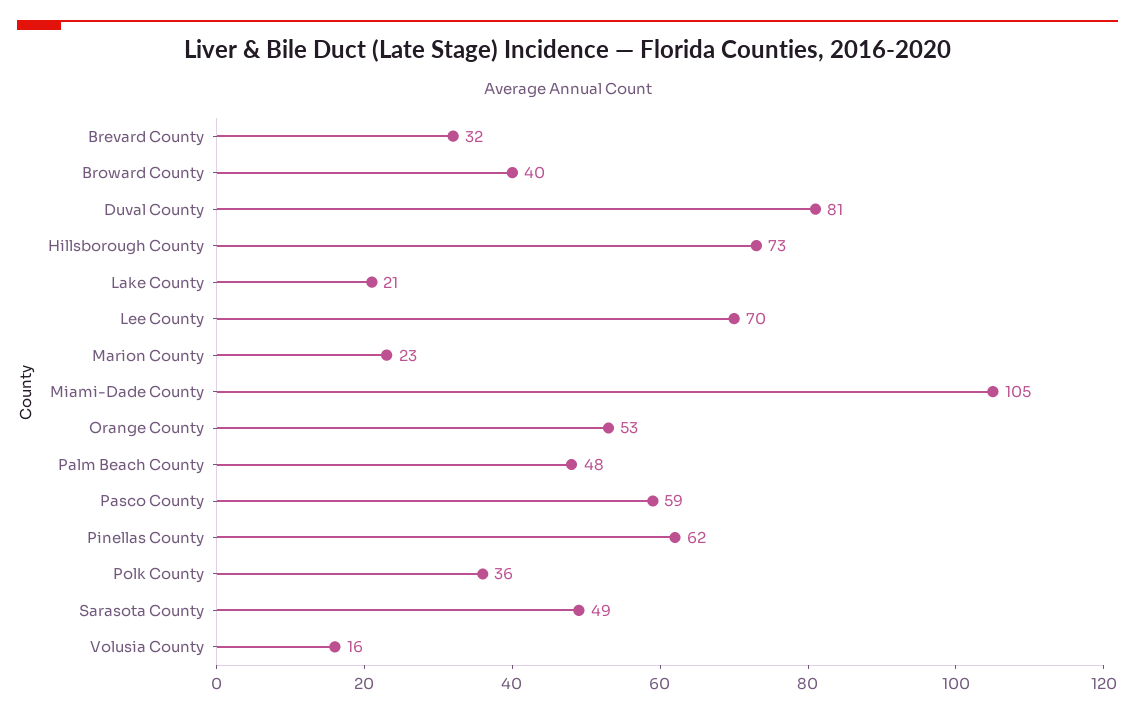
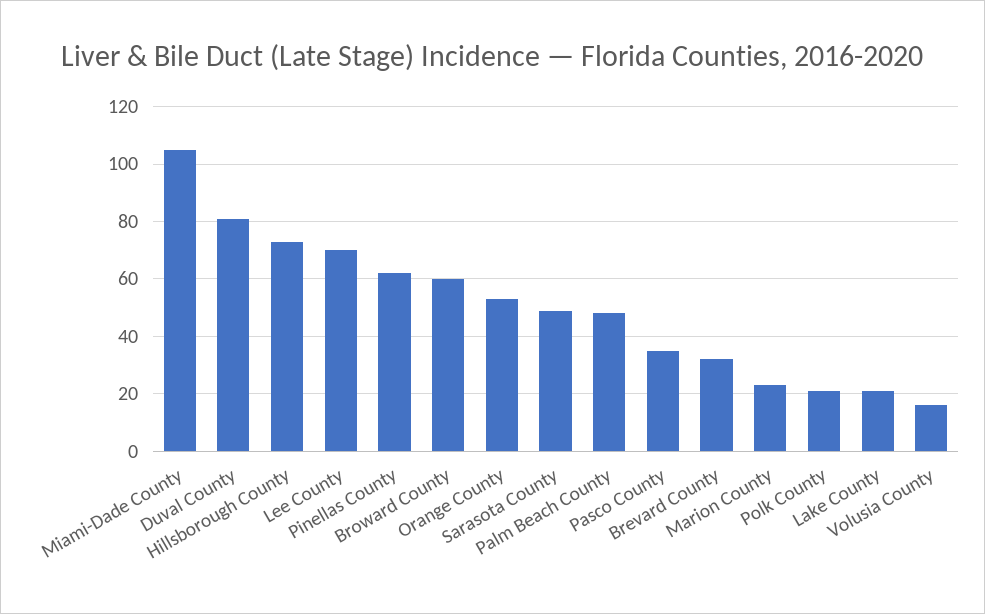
  {
    "Brevard County": 32,
-   "Broward County": 40,
+   "Broward County": 60,
    "Duval County": 81,
    "Hillsborough County": 73,
    "Lake County": 21,
    "Lee County": 70,
    "Marion County": 23,
    "Miami-Dade County": 105,
    "Orange County": 53,
    "Palm Beach County": 48,
-   "Pasco County": 59,
+   "Pasco County": 35,
    "Pinellas County": 62,
-   "Polk County": 36,
+   "Polk County": 20,
    "Sarasota County": 49,
    "Volusia County": 16
  }

